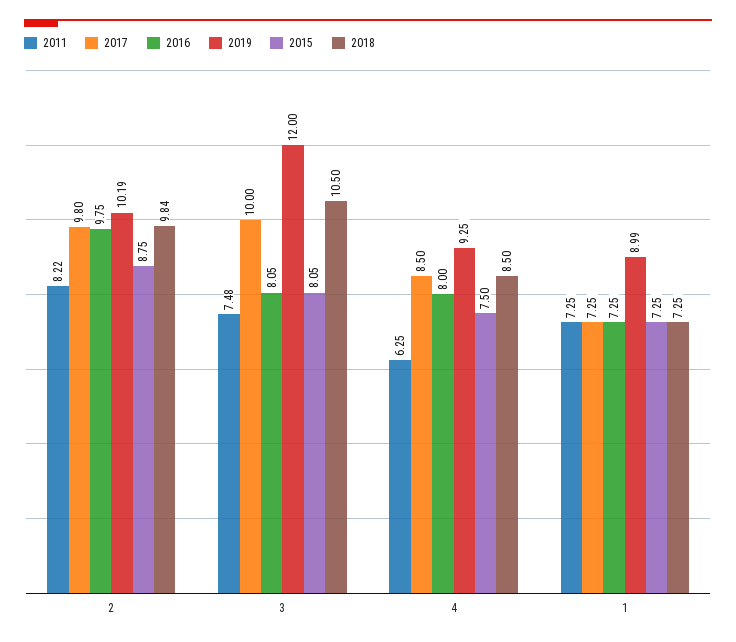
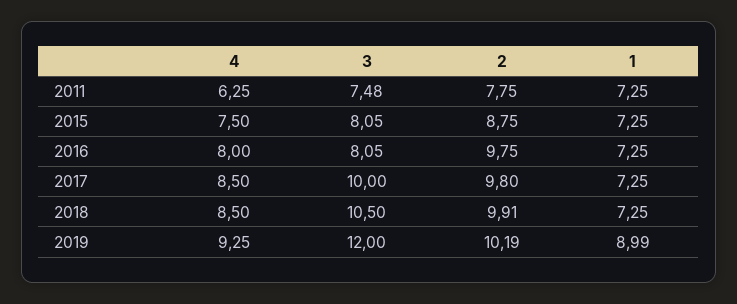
  {
    "2011": {
-     "2": 8.22,
+     "2": 7.75,
      "3": 7.48,
      "4": 6.25,
      "1": 7.25
    },
    "2017": {
      "2": 9.8,
      "3": 10,
      "4": 8.5,
      "1": 7.25
    },
    "2016": {
      "2": 9.75,
      "3": 8.05,
      "4": 8,
      "1": 7.25
    },
    "2019": {
      "2": 10.19,
      "3": 12,
      "4": 9.25,
      "1": 8.99
    },
    "2015": {
      "2": 8.75,
      "3": 8.05,
      "4": 7.5,
      "1": 7.25
    },
    "2018": {
-     "2": 9.84,
+     "2": 9.91,
      "3": 10.5,
      "4": 8.5,
      "1": 7.25
    }
  }

